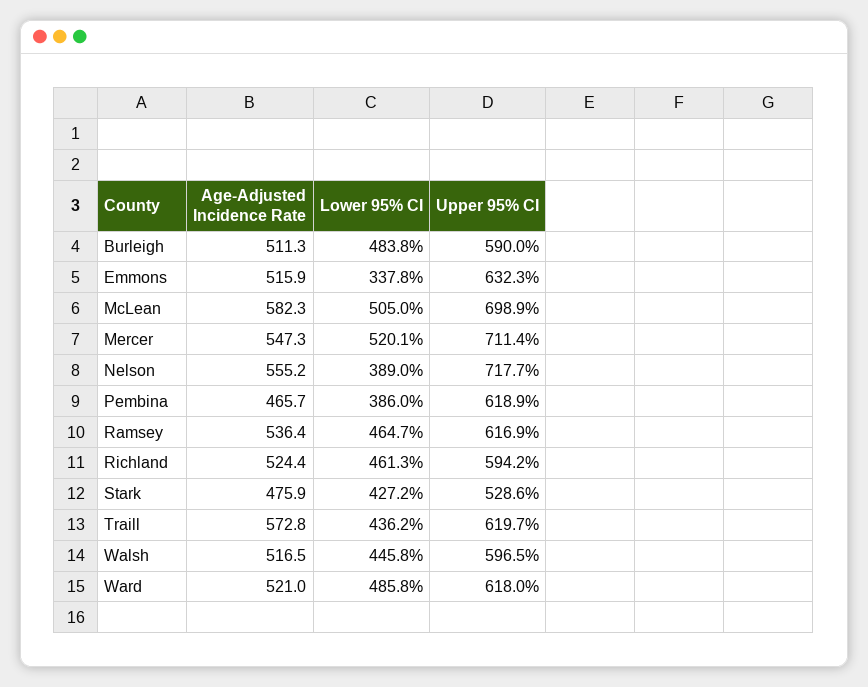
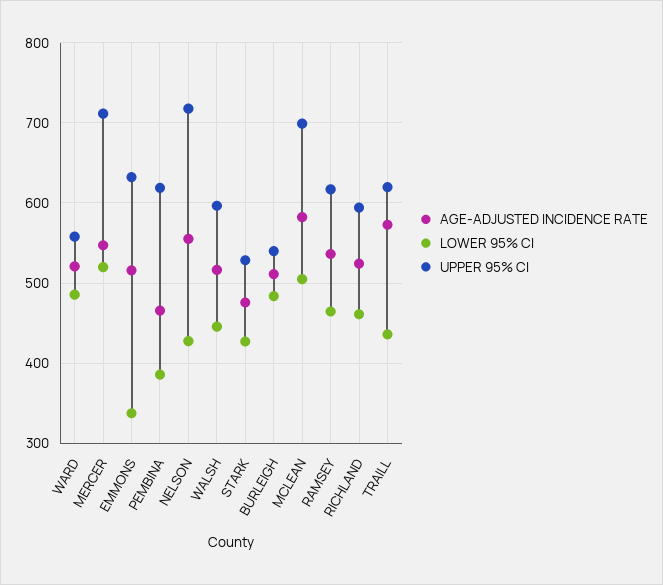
  {
    "Age-Adjusted Incidence Rate": {
      "Burleigh": 511.3,
      "Emmons": 515.9,
      "McLean": 582.3,
      "Mercer": 547.3,
      "Nelson": 555.2,
      "Pembina": 465.7,
      "Ramsey": 536.4,
      "Richland": 524.4,
      "Stark": 475.9,
      "Traill": 572.8,
      "Walsh": 516.5,
      "Ward": 521
    },
    "Lower 95% CI": {
      "Burleigh": 483.8,
      "Emmons": 337.8,
      "McLean": 505,
      "Mercer": 520.1,
-     "Nelson": 389,
+     "Nelson": 430,
      "Pembina": 386,
      "Ramsey": 464.7,
      "Richland": 461.3,
      "Stark": 427.2,
      "Traill": 436.2,
      "Walsh": 445.8,
      "Ward": 485.8
    },
    "Upper 95% CI": {
-     "Burleigh": 590,
+     "Burleigh": 540,
      "Emmons": 632.3,
      "McLean": 698.9,
      "Mercer": 711.4,
      "Nelson": 717.7,
      "Pembina": 618.9,
      "Ramsey": 616.9,
      "Richland": 594.2,
      "Stark": 528.6,
      "Traill": 619.7,
      "Walsh": 596.5,
-     "Ward": 618
+     "Ward": 560
    }
  }

